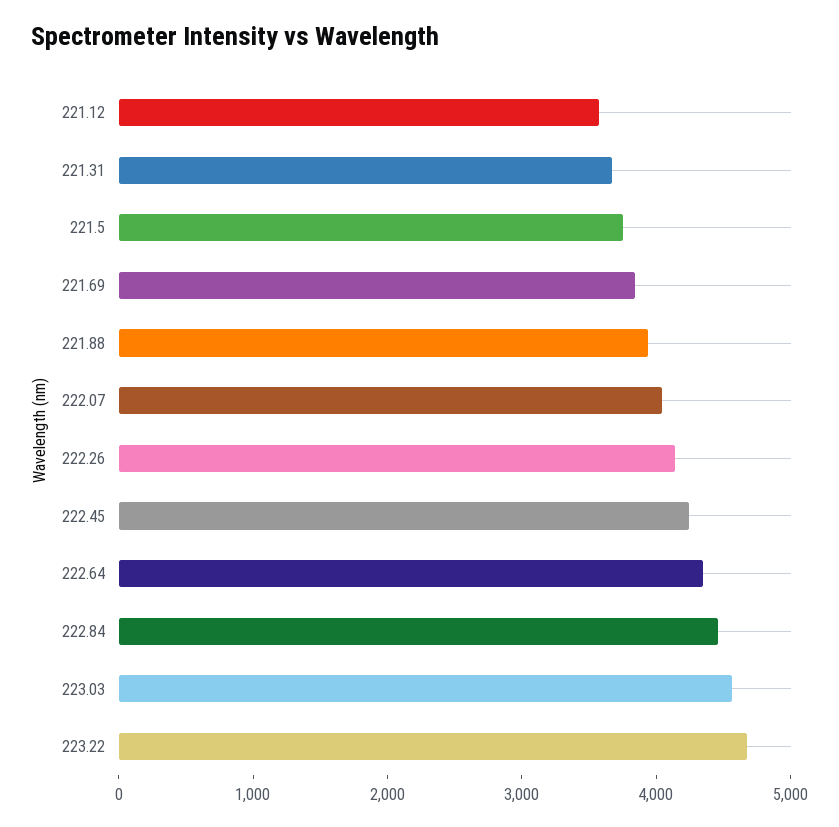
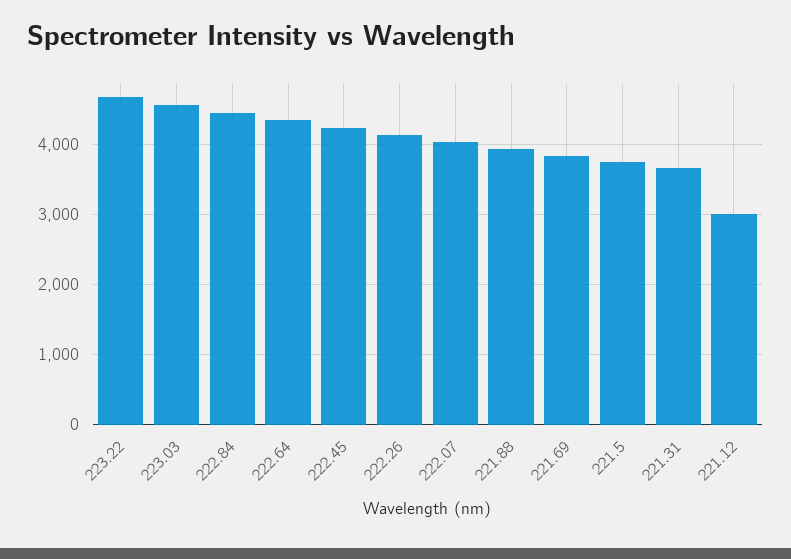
  {
-   "221.12": 3600,
+   "221.12": 3000,
    "221.31": 3700,
    "221.5": 3800,
    "221.69": 3800,
    "221.88": 3900,
    "222.07": 4000,
    "222.26": 4100,
    "222.45": 4200,
    "222.64": 4300,
    "222.84": 4500,
    "223.03": 4600,
    "223.22": 4700
  }

